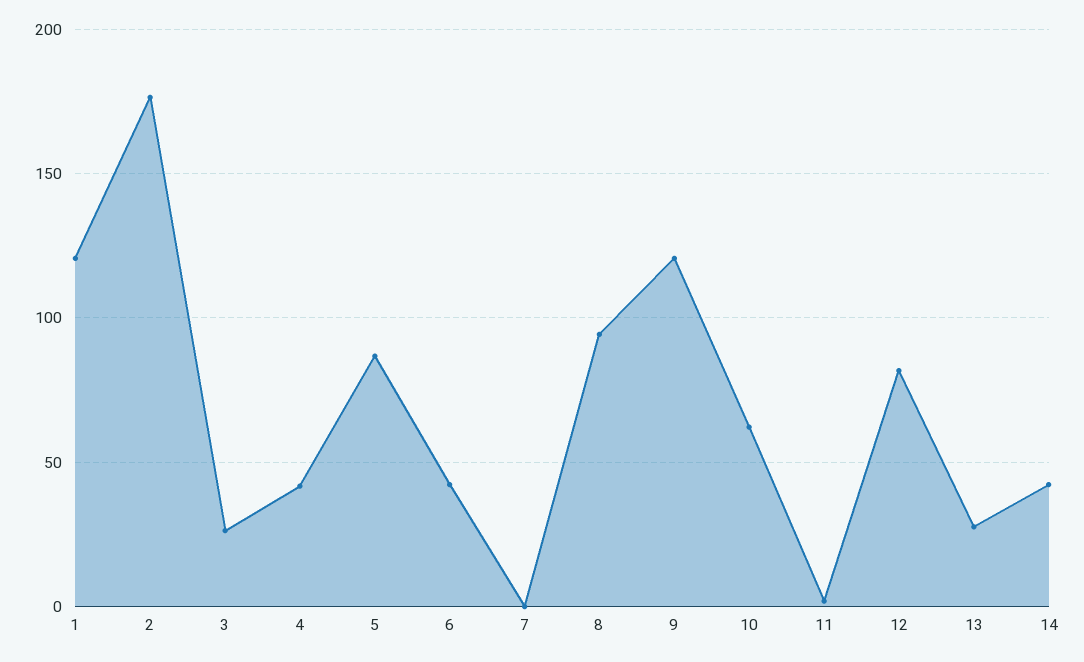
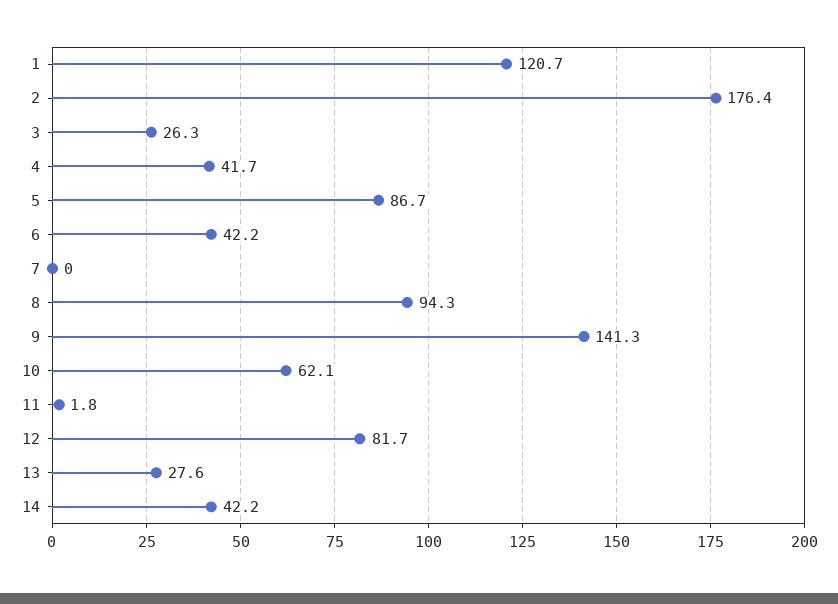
  {
    "1": 120.7,
    "2": 176.4,
    "3": 26.3,
    "4": 41.7,
    "5": 86.7,
    "6": 42.2,
    "7": 0,
    "8": 94.3,
-   "9": 120,
+   "9": 141.3,
    "10": 62.1,
    "11": 1.8,
    "12": 81.7,
    "13": 27.6,
    "14": 42.2
  }

